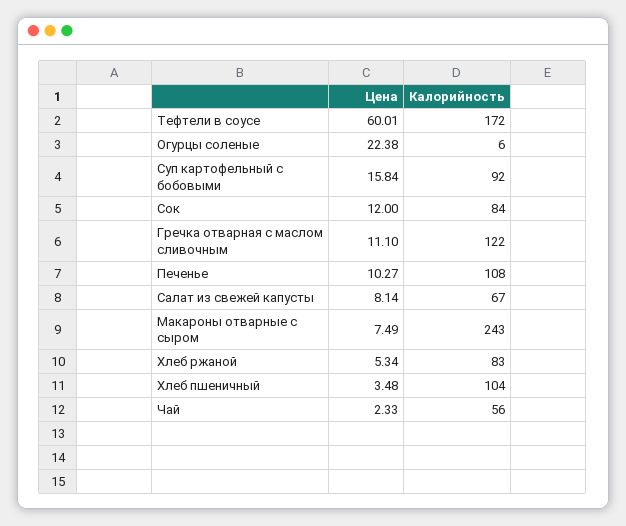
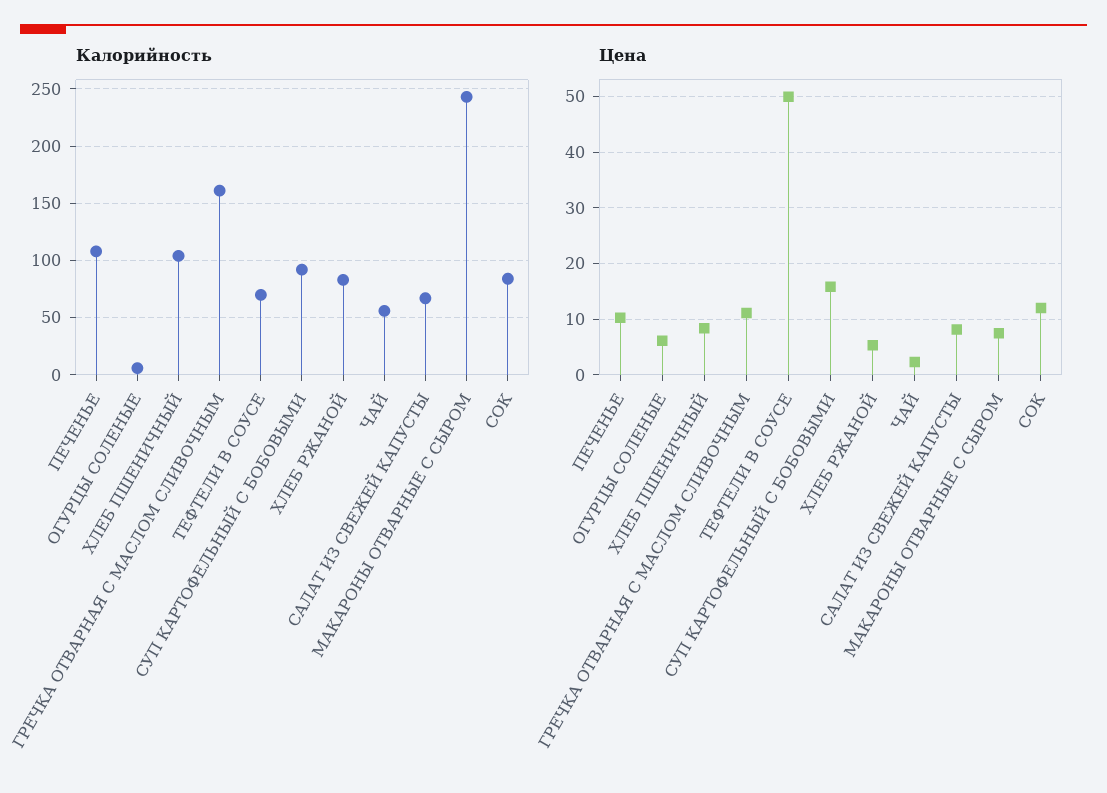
  {
    "Цена": {
-     "Тефтели в соусе": 60.01,
+     "Тефтели в соусе": 50,
-     "Огурцы соленые": 22.38,
+     "Огурцы соленые": 6,
      "Суп картофельный с бобовыми": 15.84,
      "Сок": 12,
      "Гречка отварная с маслом сливочным": 11.1,
      "Печенье": 10.27,
      "Салат из свежей капусты": 8.14,
      "Макароны отварные с сыром": 7.49,
      "Хлеб ржаной": 5.34,
-     "Хлеб пшеничный": 3.48,
+     "Хлеб пшеничный": 8,
      "Чай": 2.33
    },
    "Калорийность": {
-     "Тефтели в соусе": 172,
+     "Тефтели в соусе": 70,
      "Огурцы соленые": 6,
      "Суп картофельный с бобовыми": 92,
      "Сок": 84,
-     "Гречка отварная с маслом сливочным": 122,
+     "Гречка отварная с маслом сливочным": 160,
      "Печенье": 108,
      "Салат из свежей капусты": 67,
      "Макароны отварные с сыром": 243,
      "Хлеб ржаной": 83,
      "Хлеб пшеничный": 104,
      "Чай": 56
    }
  }

